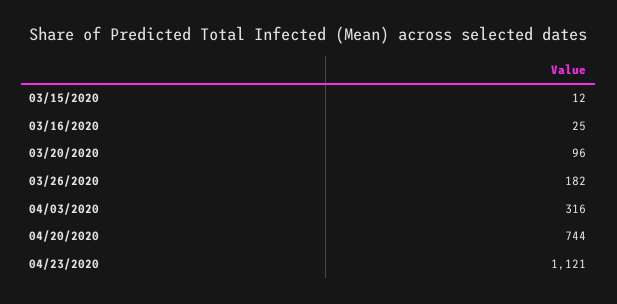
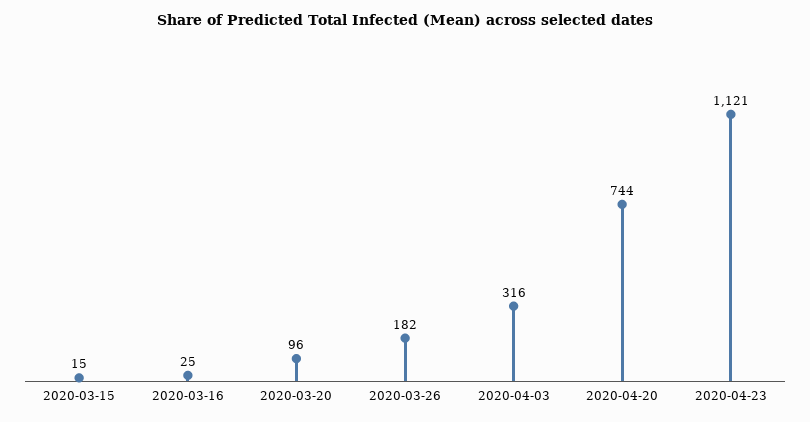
  {
-   "03/15/2020": 12,
+   "03/15/2020": 15,
    "03/16/2020": 25,
    "03/20/2020": 96,
    "03/26/2020": 182,
    "04/03/2020": 316,
    "04/20/2020": 744,
    "04/23/2020": 1121
  }

